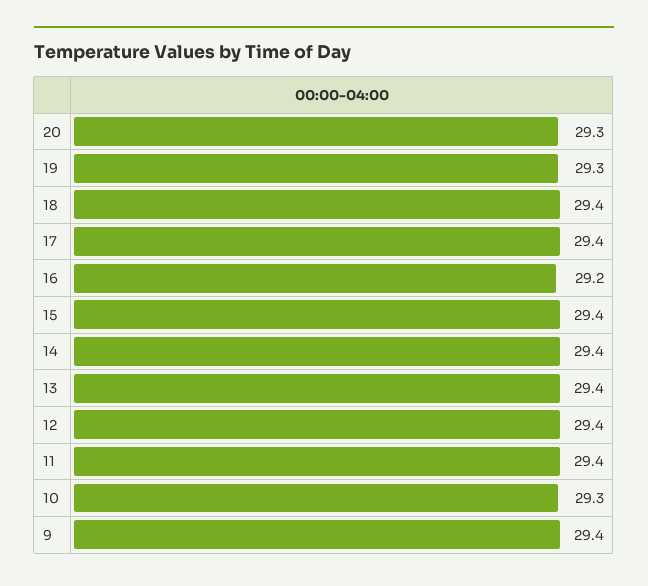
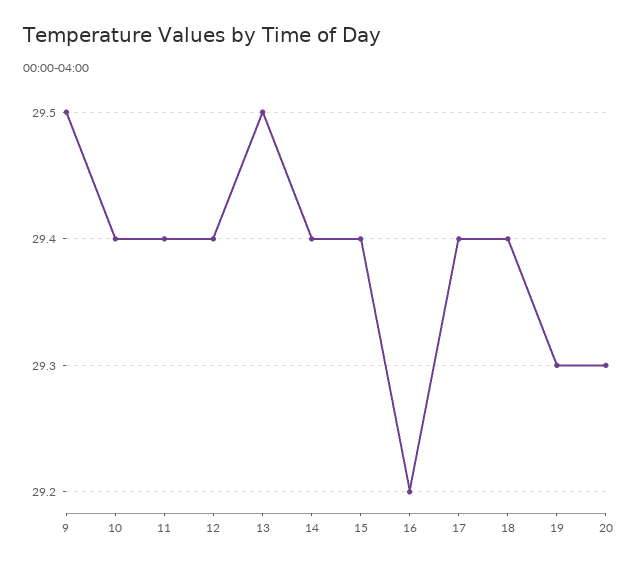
  {
    "20": 29.3,
    "19": 29.3,
    "18": 29.4,
    "17": 29.4,
    "16": 29.2,
    "15": 29.4,
    "14": 29.4,
-   "13": 29.4,
+   "13": 29.5,
    "12": 29.4,
    "11": 29.4,
-   "10": 29.3,
+   "10": 29.4,
-   "9": 29.4
+   "9": 29.5
  }

